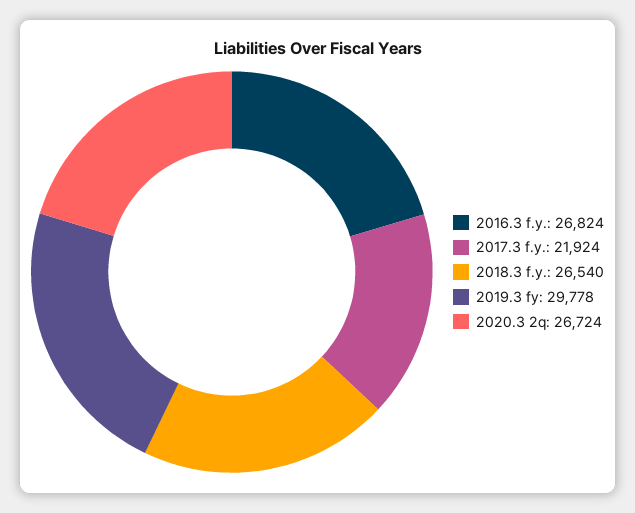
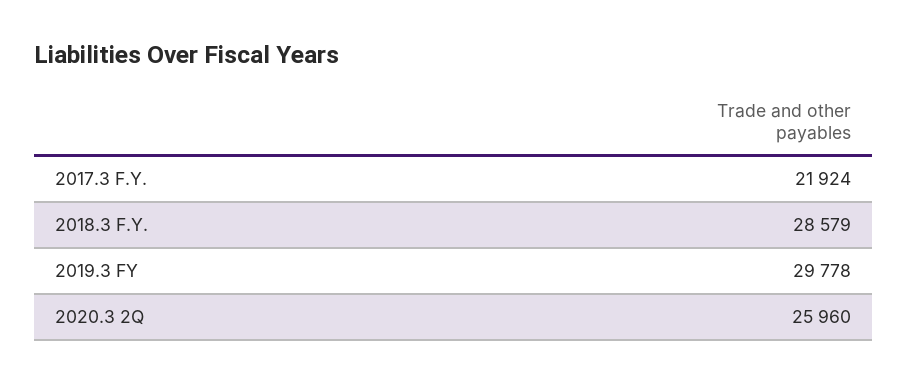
  {
-   "2016.3 f.y.": 26824,
    "2017.3 f.y.": 21924,
-   "2018.3 f.y.": 26540,
+   "2018.3 f.y.": 28579,
    "2019.3 fy": 29778,
-   "2020.3 2q": 26724
+   "2020.3 2q": 25960
  }

